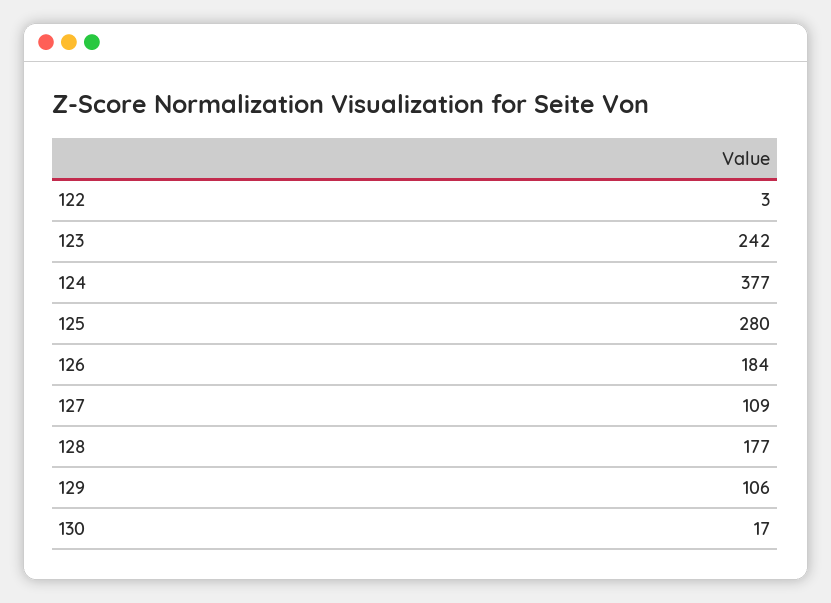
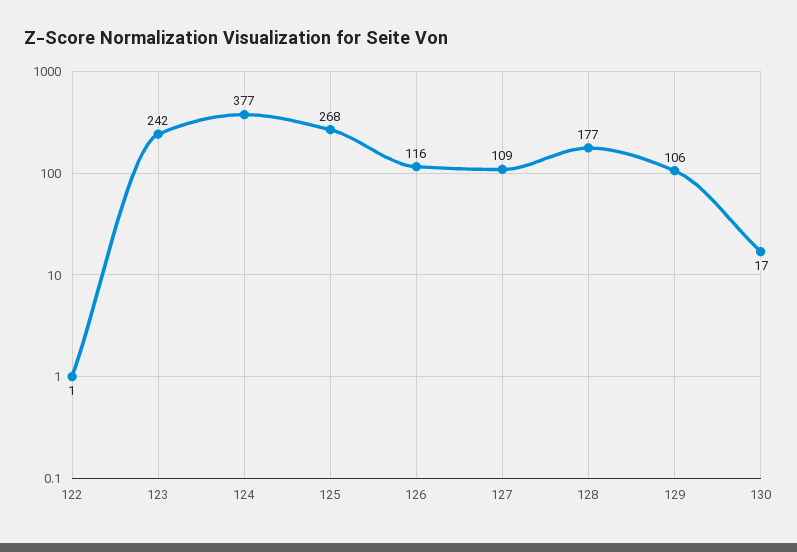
  {
-   "122": 3,
+   "122": 1,
    "123": 242,
    "124": 377,
-   "125": 280,
+   "125": 268,
-   "126": 184,
+   "126": 116,
    "127": 109,
    "128": 177,
    "129": 106,
    "130": 17
  }

